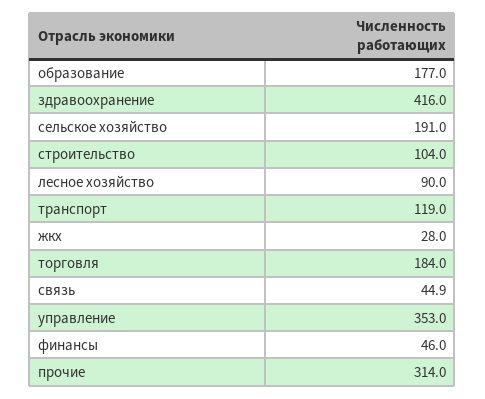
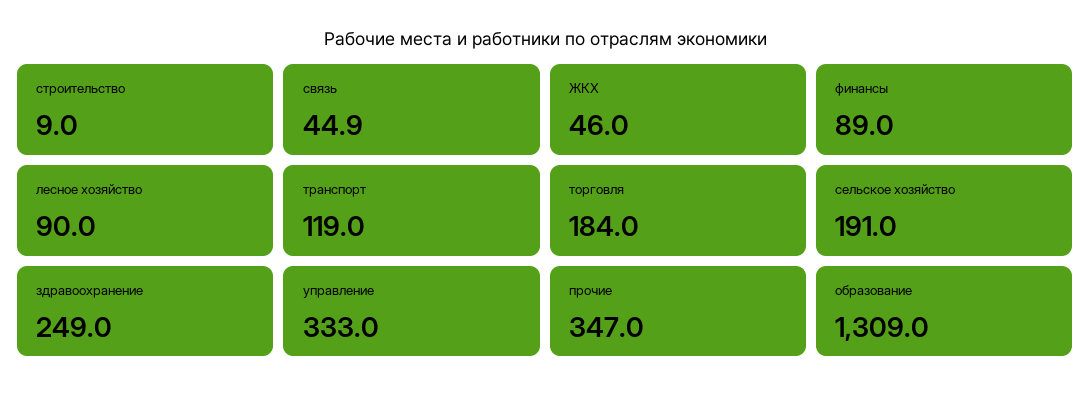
  {
-   "образование": 177,
+   "образование": 1309,
-   "здравоохранение": 416,
+   "здравоохранение": 249,
    "сельское хозяйство": 191,
-   "строительство": 104,
+   "строительство": 9,
    "лесное хозяйство": 90,
    "транспорт": 119,
-   "жкх": 28,
+   "жкх": 46,
    "торговля": 184,
    "связь": 44.9,
-   "управление": 353,
+   "управление": 333,
-   "финансы": 46,
+   "финансы": 89,
-   "прочие": 314
+   "прочие": 347
  }

